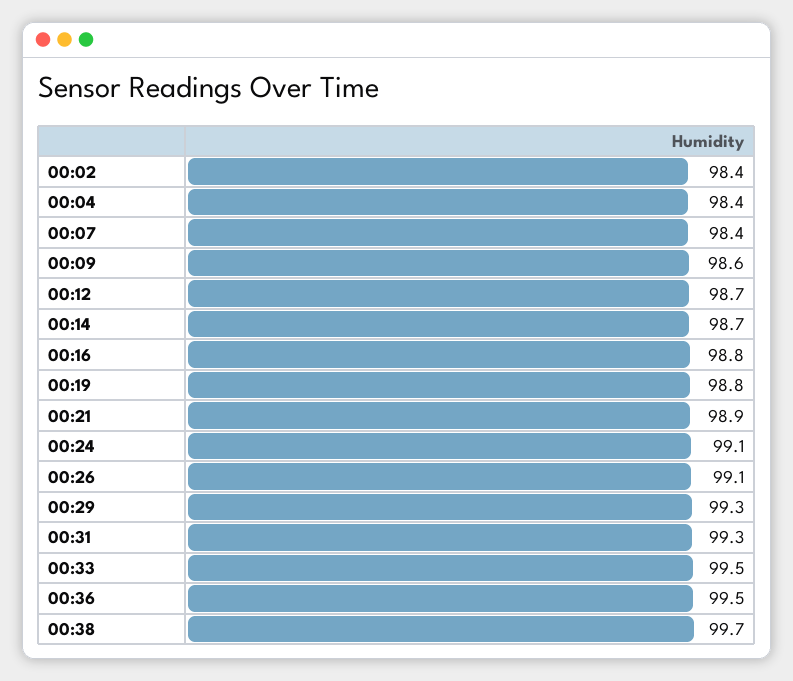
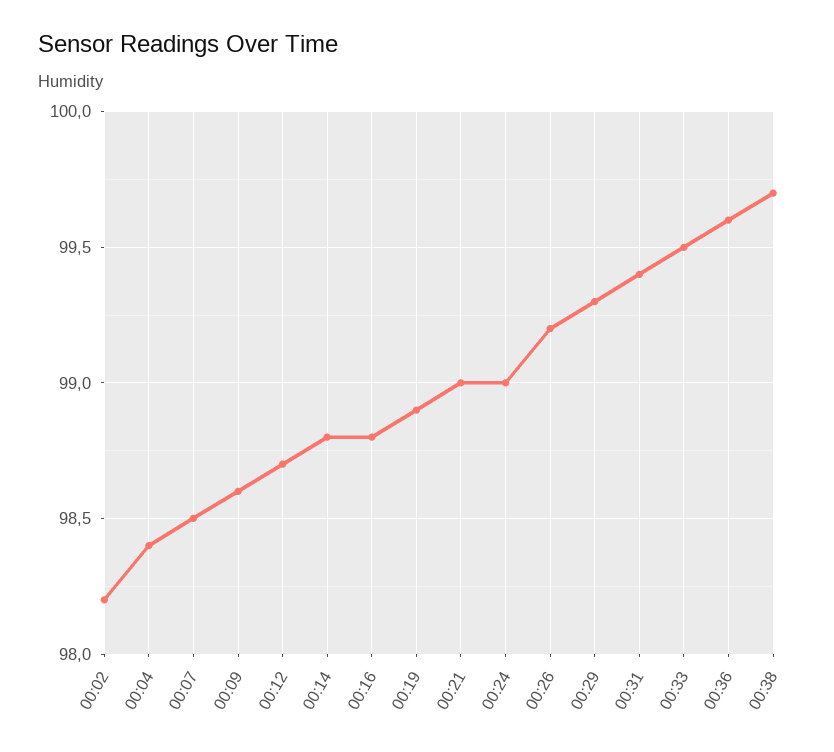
  {
-   "00:02": 98.4,
+   "00:02": 98.2,
    "00:04": 98.4,
-   "00:07": 98.4,
+   "00:07": 98.5,
    "00:09": 98.6,
    "00:12": 98.7,
-   "00:14": 98.7,
+   "00:14": 98.8,
    "00:16": 98.8,
-   "00:19": 98.8,
+   "00:19": 98.9,
-   "00:21": 98.9,
+   "00:21": 99,
-   "00:24": 99.1,
+   "00:24": 99,
-   "00:26": 99.1,
+   "00:26": 99.2,
    "00:29": 99.3,
-   "00:31": 99.3,
+   "00:31": 99.4,
    "00:33": 99.5,
-   "00:36": 99.5,
+   "00:36": 99.6,
    "00:38": 99.7
  }

